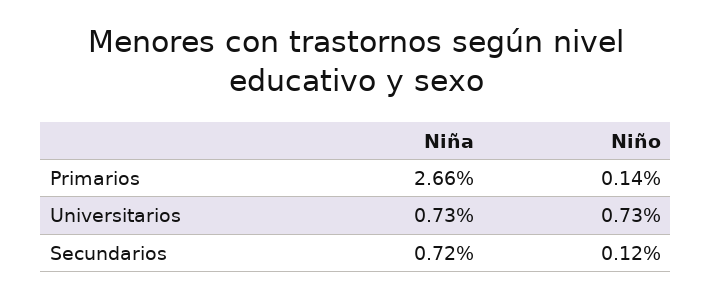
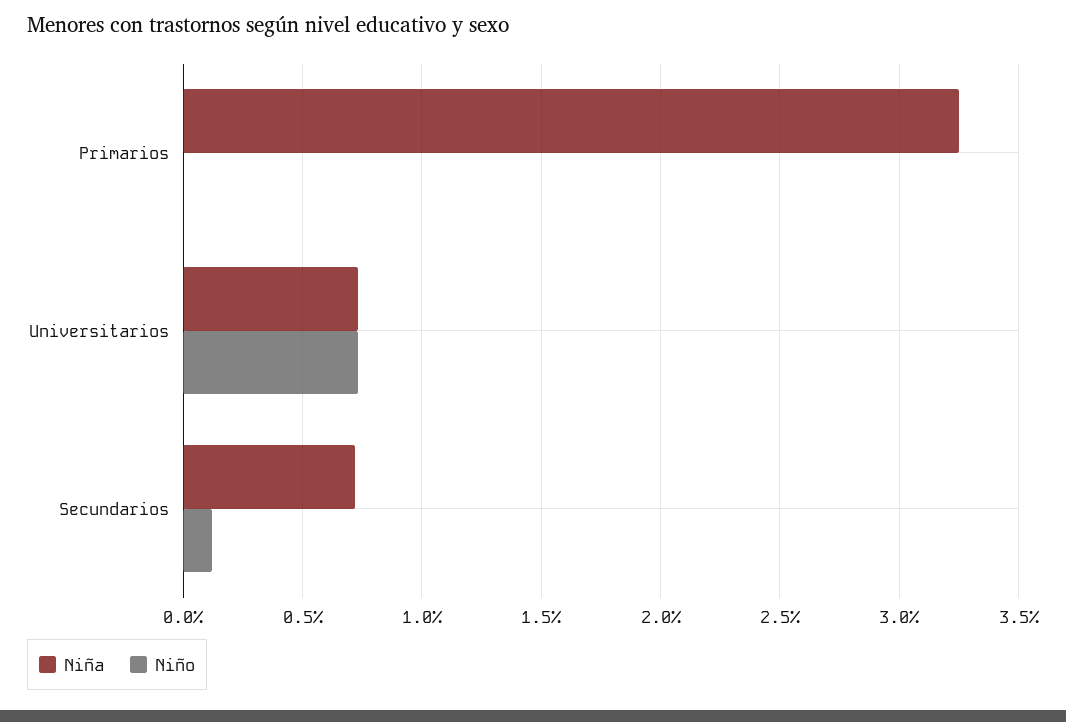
  {
    "Niña": {
-     "Primarios": 2.66,
+     "Primarios": 3.25,
      "Universitarios": 0.73,
      "Secundarios": 0.72
    },
    "Niño": {
-     "Primarios": 0.14,
+     "Primarios": 0,
      "Universitarios": 0.73,
      "Secundarios": 0.12
    }
  }

